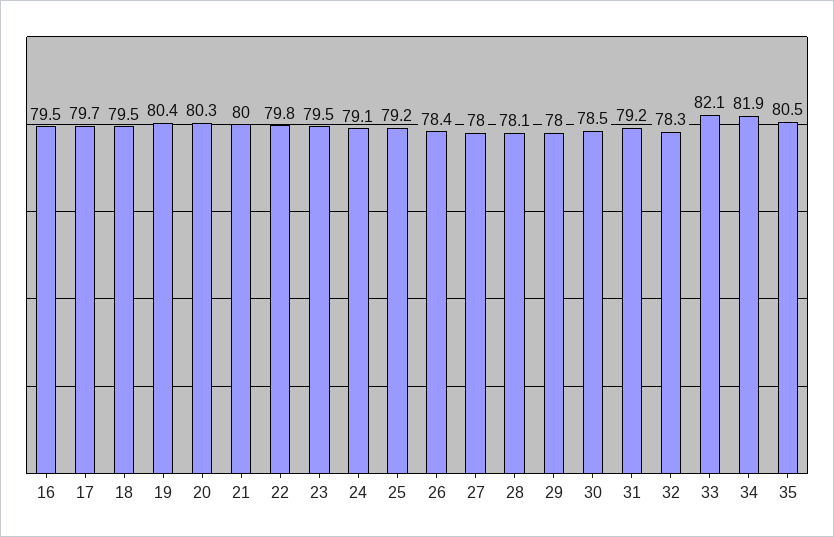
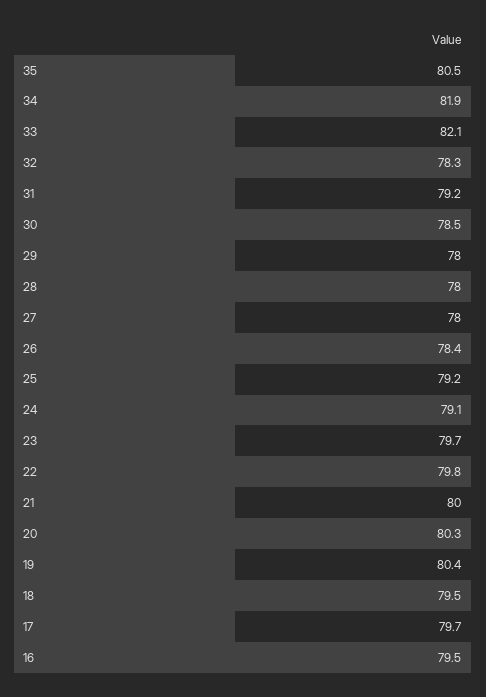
  {
    "16": 79.5,
    "17": 79.7,
    "18": 79.5,
    "19": 80.4,
    "20": 80.3,
    "21": 80,
    "22": 79.8,
-   "23": 79.5,
+   "23": 79.7,
    "24": 79.1,
    "25": 79.2,
    "26": 78.4,
    "27": 78,
-   "28": 78.1,
+   "28": 78,
    "29": 78,
    "30": 78.5,
    "31": 79.2,
    "32": 78.3,
    "33": 82.1,
    "34": 81.9,
    "35": 80.5
  }

